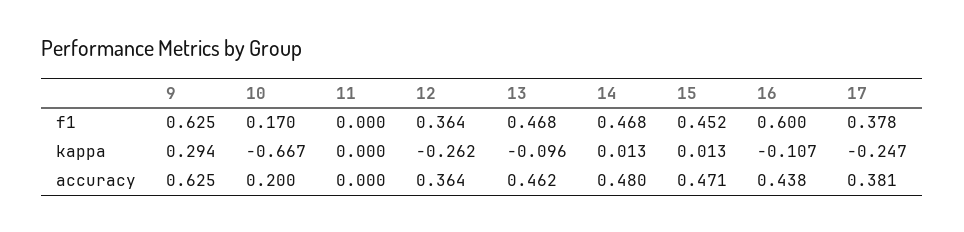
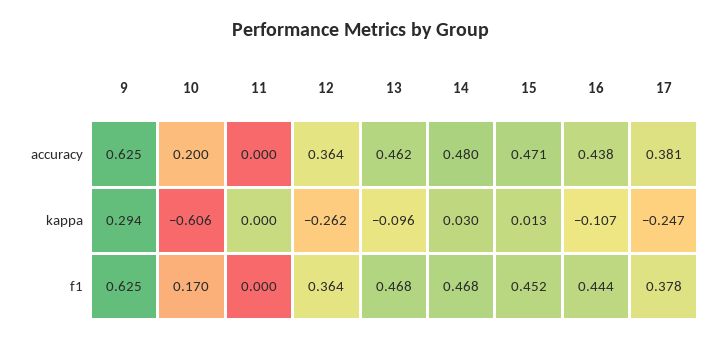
  {
    "9": {
      "f1": 0.625,
      "kappa": 0.294,
      "accuracy": 0.625
    },
    "10": {
      "f1": 0.17,
-     "kappa": -0.667,
+     "kappa": -0.606,
      "accuracy": 0.2
    },
    "11": {
      "f1": 0,
      "kappa": 0,
      "accuracy": 0
    },
    "12": {
      "f1": 0.364,
      "kappa": -0.262,
      "accuracy": 0.364
    },
    "13": {
      "f1": 0.468,
      "kappa": -0.096,
      "accuracy": 0.462
    },
    "14": {
      "f1": 0.468,
-     "kappa": 0.013,
+     "kappa": 0.03,
      "accuracy": 0.48
    },
    "15": {
      "f1": 0.452,
      "kappa": 0.013,
      "accuracy": 0.471
    },
    "16": {
-     "f1": 0.6,
+     "f1": 0.444,
      "kappa": -0.107,
      "accuracy": 0.438
    },
    "17": {
      "f1": 0.378,
      "kappa": -0.247,
      "accuracy": 0.381
    }
  }

